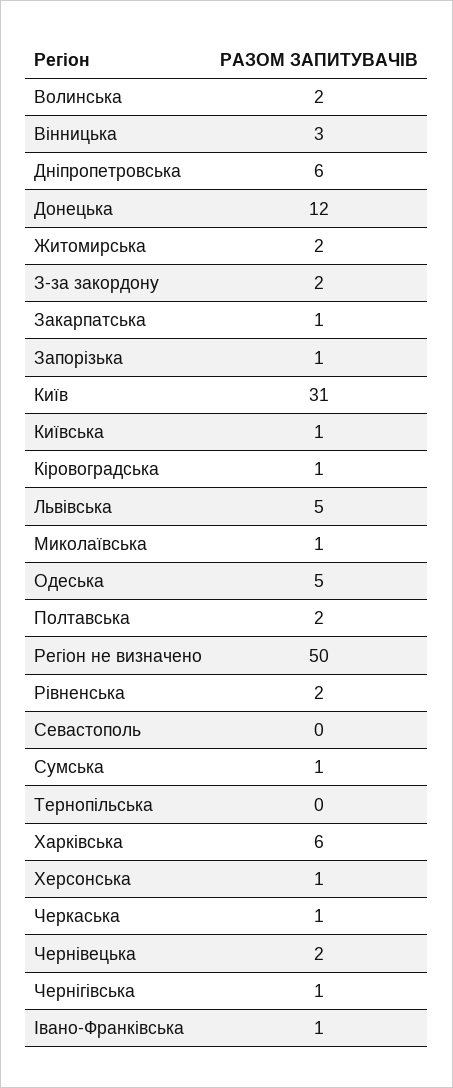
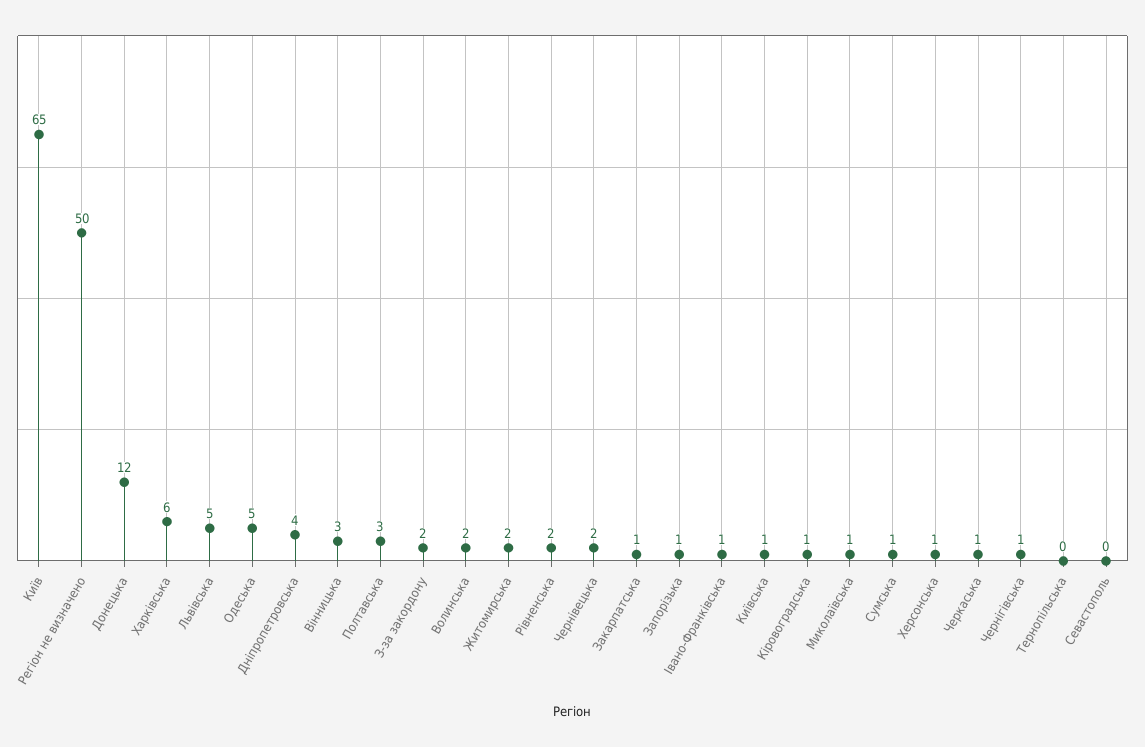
  {
    "Волинська": 2,
    "Вінницька": 3,
-   "Дніпропетровська": 6,
+   "Дніпропетровська": 4,
    "Донецька": 12,
    "Житомирська": 2,
    "З-за закордону": 2,
    "Закарпатська": 1,
    "Запорізька": 1,
-   "Київ": 31,
+   "Київ": 65,
    "Київська": 1,
    "Кіровоградська": 1,
    "Львівська": 5,
    "Миколаївська": 1,
    "Одеська": 5,
-   "Полтавська": 2,
+   "Полтавська": 3,
    "Регіон не визначено": 50,
    "Рівненська": 2,
    "Севастополь": 0,
    "Сумська": 1,
    "Тернопільська": 0,
    "Харківська": 6,
    "Херсонська": 1,
    "Черкаська": 1,
    "Чернівецька": 2,
    "Чернігівська": 1,
    "Івано-Франківська": 1
  }

